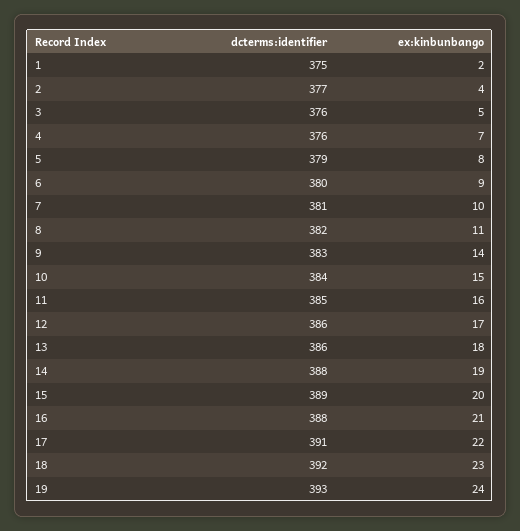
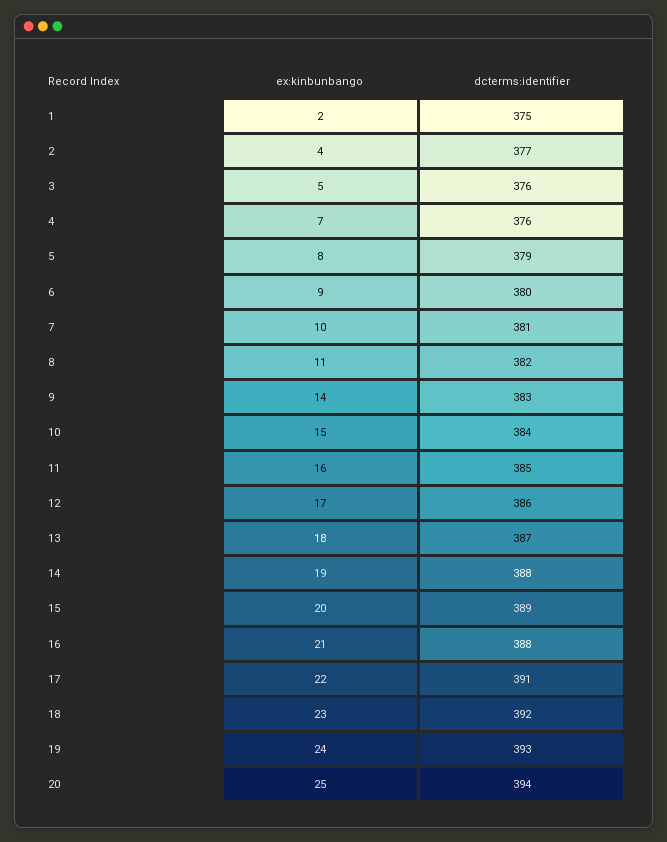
  {
    "dcterms:identifier": {
      "1": 375,
      "2": 377,
      "3": 376,
      "4": 376,
      "5": 379,
      "6": 380,
      "7": 381,
      "8": 382,
      "9": 383,
      "10": 384,
      "11": 385,
      "12": 386,
-     "13": 386,
+     "13": 387,
      "14": 388,
      "15": 389,
      "16": 388,
      "17": 391,
      "18": 392,
-     "19": 393
+     "19": 393,
+     "20": 394
    },
    "ex:kinbunbango": {
      "1": 2,
      "2": 4,
      "3": 5,
      "4": 7,
      "5": 8,
      "6": 9,
      "7": 10,
      "8": 11,
      "9": 14,
      "10": 15,
      "11": 16,
      "12": 17,
      "13": 18,
      "14": 19,
      "15": 20,
      "16": 21,
      "17": 22,
      "18": 23,
-     "19": 24
+     "19": 24,
+     "20": 25
    }
  }

